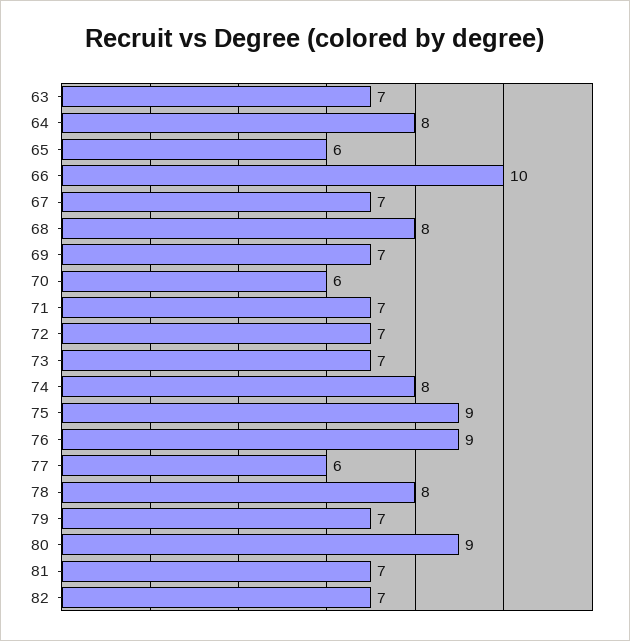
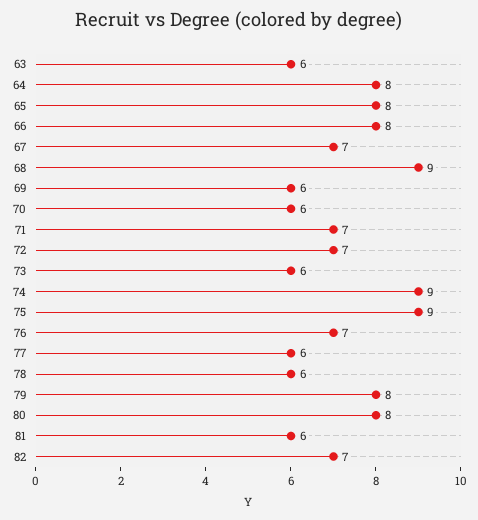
  {
-   "63": 7,
+   "63": 6,
    "64": 8,
-   "65": 6,
+   "65": 8,
-   "66": 10,
+   "66": 8,
    "67": 7,
-   "68": 8,
+   "68": 9,
-   "69": 7,
+   "69": 6,
    "70": 6,
    "71": 7,
    "72": 7,
-   "73": 7,
+   "73": 6,
-   "74": 8,
+   "74": 9,
    "75": 9,
-   "76": 9,
+   "76": 7,
    "77": 6,
-   "78": 8,
+   "78": 6,
-   "79": 7,
+   "79": 8,
-   "80": 9,
+   "80": 8,
-   "81": 7,
+   "81": 6,
    "82": 7
  }

